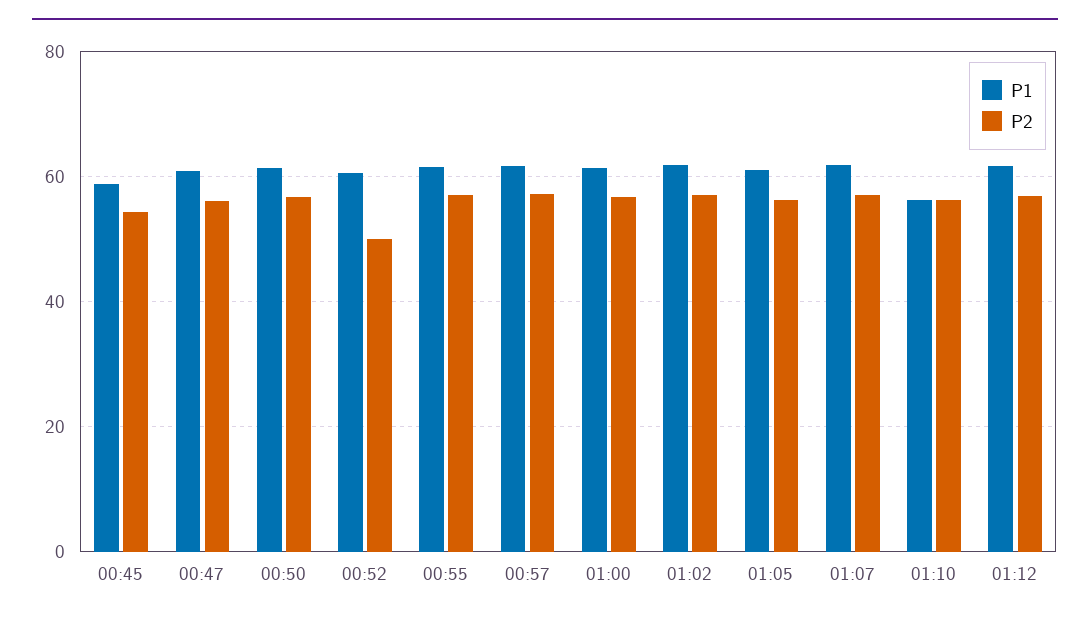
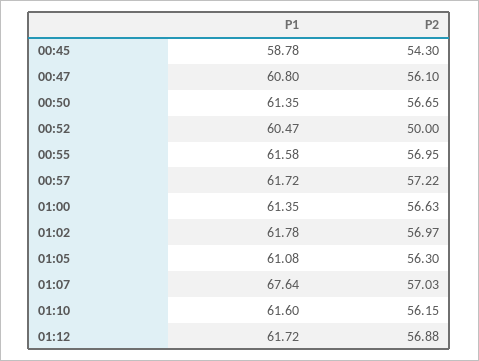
  {
    "P1": {
      "00:45": 58.78,
      "00:47": 60.8,
      "00:50": 61.35,
      "00:52": 60.47,
      "00:55": 61.58,
      "00:57": 61.72,
      "01:00": 61.35,
      "01:02": 61.78,
      "01:05": 61.08,
-     "01:07": 62,
+     "01:07": 67.64,
-     "01:10": 56,
+     "01:10": 61.6,
      "01:12": 61.72
    },
    "P2": {
      "00:45": 54.3,
      "00:47": 56.1,
      "00:50": 56.65,
      "00:52": 50,
      "00:55": 56.95,
      "00:57": 57.22,
      "01:00": 56.63,
      "01:02": 56.97,
      "01:05": 56.3,
      "01:07": 57.03,
      "01:10": 56.15,
      "01:12": 56.88
    }
  }

